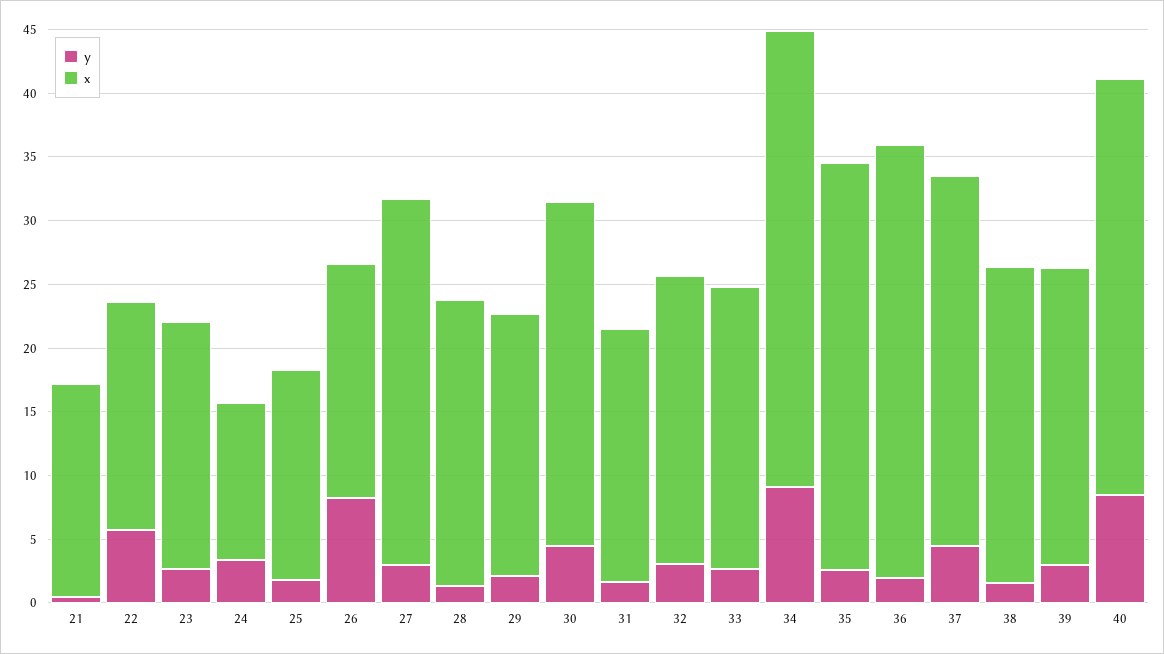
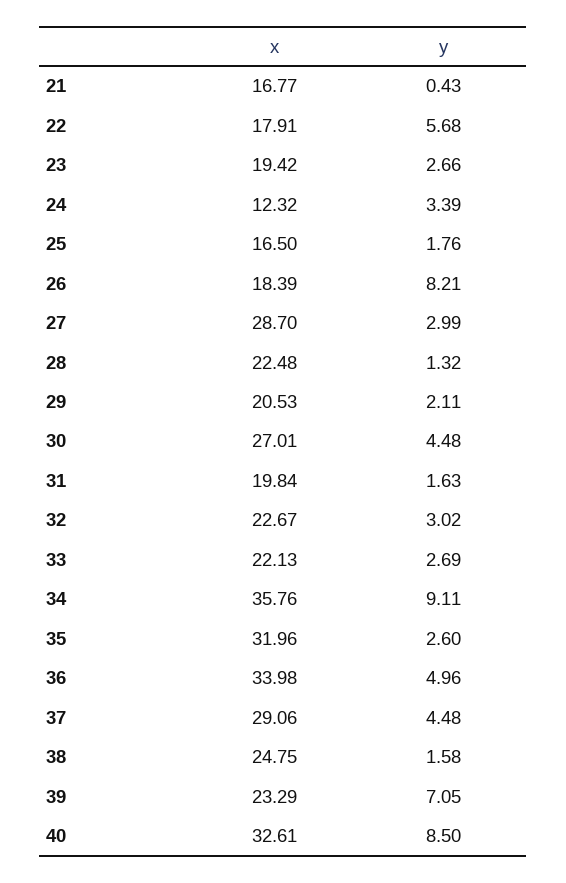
  {
    "y": {
      "21": 0.43,
      "22": 5.68,
      "23": 2.66,
      "24": 3.39,
      "25": 1.76,
      "26": 8.21,
      "27": 2.99,
      "28": 1.32,
      "29": 2.11,
      "30": 4.48,
      "31": 1.63,
      "32": 3.02,
      "33": 2.69,
      "34": 9.11,
      "35": 2.6,
-     "36": 2,
+     "36": 4.96,
      "37": 4.48,
      "38": 1.58,
-     "39": 3,
+     "39": 7.05,
      "40": 8.5
    },
    "x": {
      "21": 16.77,
      "22": 17.91,
      "23": 19.42,
      "24": 12.32,
      "25": 16.5,
      "26": 18.39,
      "27": 28.7,
      "28": 22.48,
      "29": 20.53,
      "30": 27.01,
      "31": 19.84,
      "32": 22.67,
      "33": 22.13,
      "34": 35.76,
      "35": 31.96,
      "36": 33.98,
      "37": 29.06,
      "38": 24.75,
      "39": 23.29,
      "40": 32.61
    }
  }

